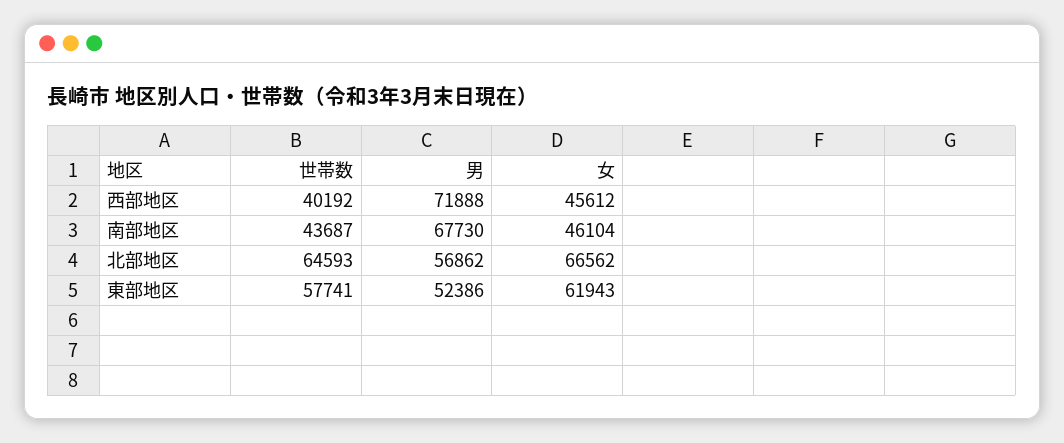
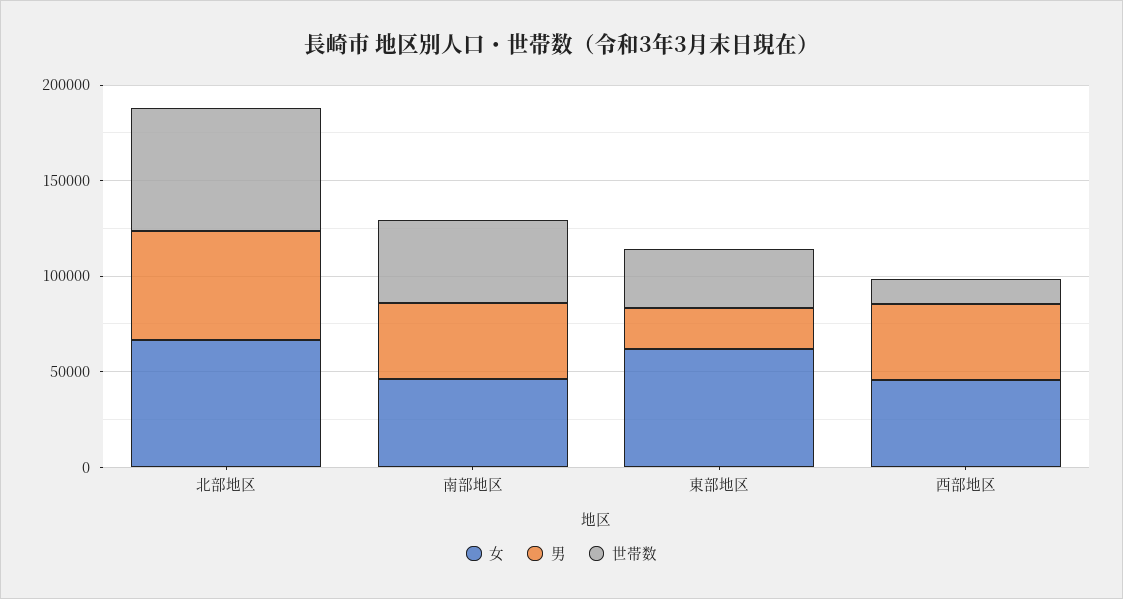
  {
    "世帯数": {
-     "西部地区": 40192,
+     "西部地区": 10000,
      "南部地区": 43687,
      "北部地区": 64593,
-     "東部地区": 57741
+     "東部地区": 30000
    },
    "男": {
-     "西部地区": 71888,
+     "西部地区": 40000,
-     "南部地区": 67730,
+     "南部地区": 40000,
      "北部地区": 56862,
-     "東部地区": 52386
+     "東部地区": 20000
    },
    "女": {
      "西部地区": 45612,
      "南部地区": 46104,
      "北部地区": 66562,
      "東部地区": 61943
    }
  }

